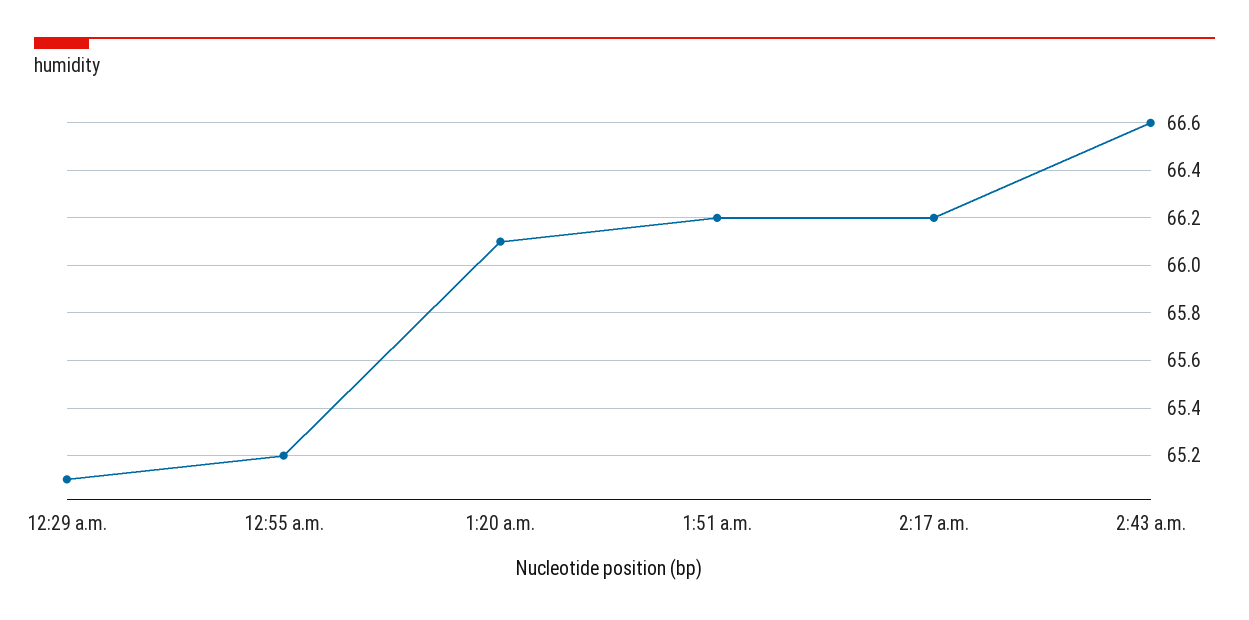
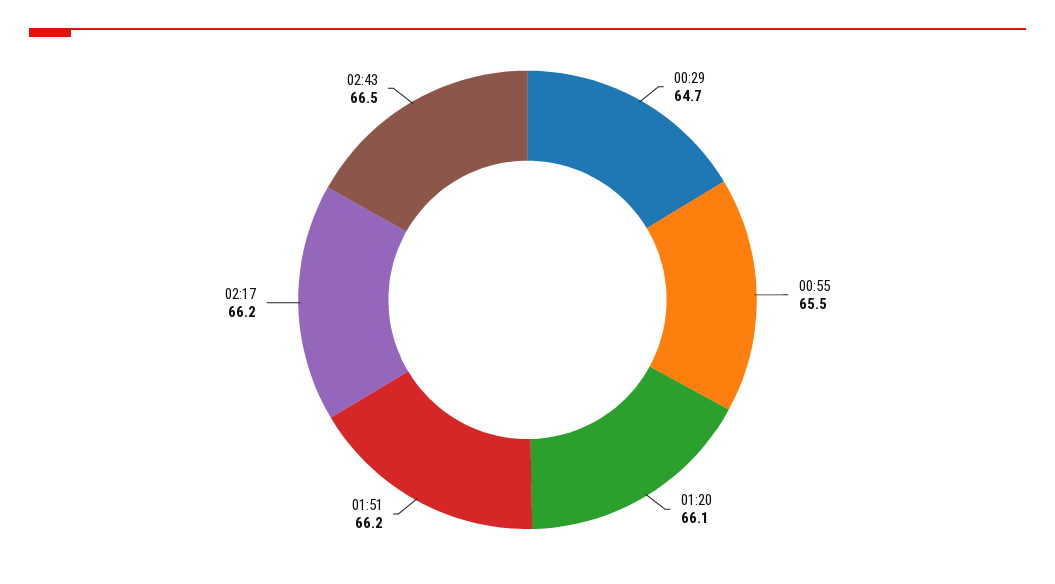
  {
-   "12:29 a.m.": 65.1,
+   "12:29 a.m.": 64.7,
-   "12:55 a.m.": 65.2,
+   "12:55 a.m.": 65.5,
    "1:20 a.m.": 66.1,
    "1:51 a.m.": 66.2,
    "2:17 a.m.": 66.2,
-   "2:43 a.m.": 66.6
+   "2:43 a.m.": 66.5
  }

